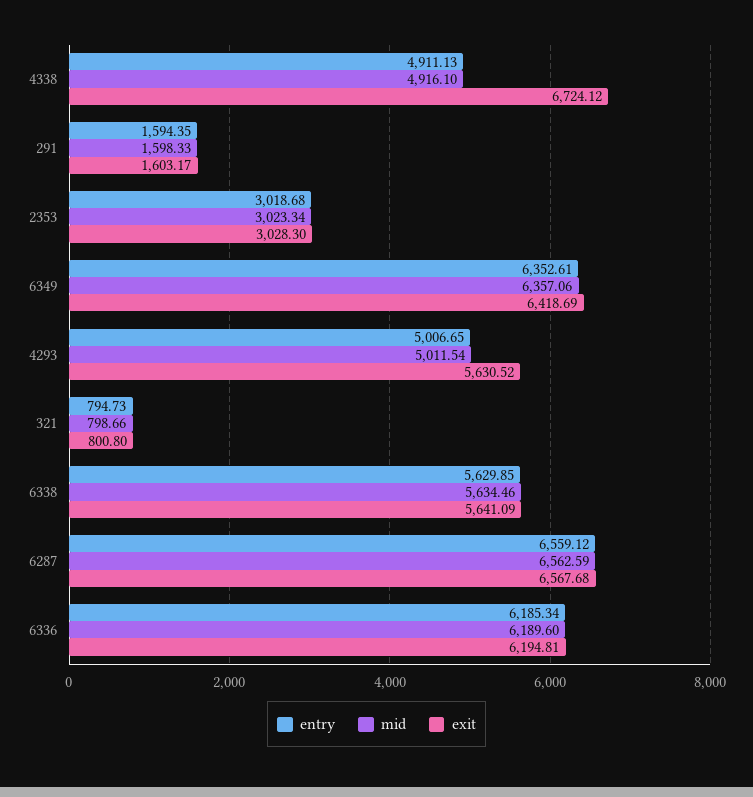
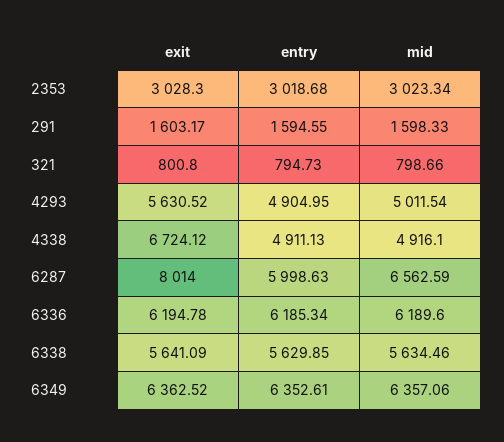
  {
    "entry": {
      "4338": 4911.13,
-     "291": 1594.35,
+     "291": 1594.55,
      "2353": 3018.68,
      "6349": 6352.61,
-     "4293": 5006.65,
+     "4293": 4904.95,
      "321": 794.73,
      "6338": 5629.85,
-     "6287": 6559.12,
+     "6287": 5998.63,
      "6336": 6185.34
    },
    "mid": {
      "4338": 4916.1,
      "291": 1598.33,
      "2353": 3023.34,
      "6349": 6357.06,
      "4293": 5011.54,
      "321": 798.66,
      "6338": 5634.46,
      "6287": 6562.59,
      "6336": 6189.6
    },
    "exit": {
      "4338": 6724.12,
      "291": 1603.17,
      "2353": 3028.3,
-     "6349": 6418.69,
+     "6349": 6362.52,
      "4293": 5630.52,
      "321": 800.8,
      "6338": 5641.09,
-     "6287": 6567.68,
+     "6287": 8014,
-     "6336": 6194.81
+     "6336": 6194.78
    }
  }

